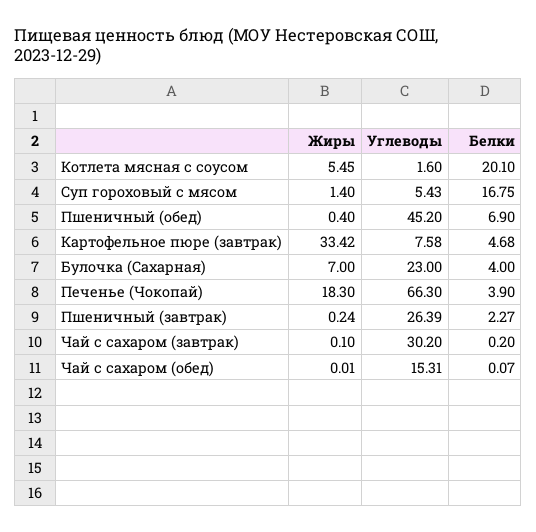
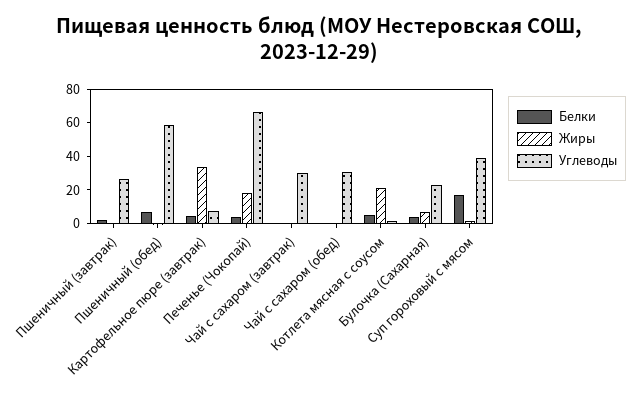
  {
    "Жиры": {
-     "Котлета мясная с соусом": 5.45,
+     "Котлета мясная с соусом": 20,
      "Суп гороховый с мясом": 1.4,
      "Пшеничный (обед)": 0.4,
      "Картофельное пюре (завтрак)": 33.42,
      "Булочка (Сахарная)": 7,
      "Печенье (Чокопай)": 18.3,
      "Пшеничный (завтрак)": 0.24,
      "Чай с сахаром (завтрак)": 0.1,
      "Чай с сахаром (обед)": 0.01
    },
    "Углеводы": {
      "Котлета мясная с соусом": 1.6,
-     "Суп гороховый с мясом": 5.43,
+     "Суп гороховый с мясом": 40,
-     "Пшеничный (обед)": 45.2,
+     "Пшеничный (обед)": 60,
      "Картофельное пюре (завтрак)": 7.58,
      "Булочка (Сахарная)": 23,
      "Печенье (Чокопай)": 66.3,
      "Пшеничный (завтрак)": 26.39,
      "Чай с сахаром (завтрак)": 30.2,
-     "Чай с сахаром (обед)": 15.31
+     "Чай с сахаром (обед)": 30
    },
    "Белки": {
-     "Котлета мясная с соусом": 20.1,
+     "Котлета мясная с соусом": 5,
      "Суп гороховый с мясом": 16.75,
      "Пшеничный (обед)": 6.9,
      "Картофельное пюре (завтрак)": 4.68,
      "Булочка (Сахарная)": 4,
      "Печенье (Чокопай)": 3.9,
      "Пшеничный (завтрак)": 2.27,
      "Чай с сахаром (завтрак)": 0.2,
      "Чай с сахаром (обед)": 0.07
    }
  }

